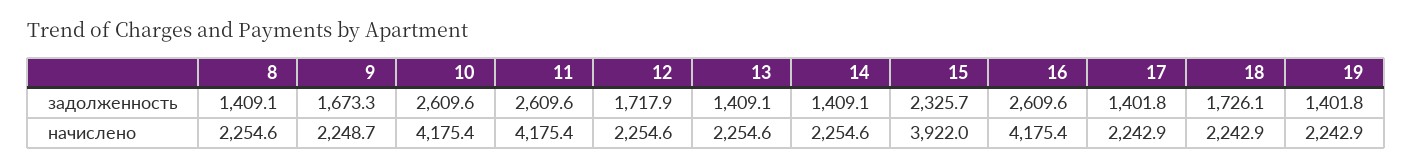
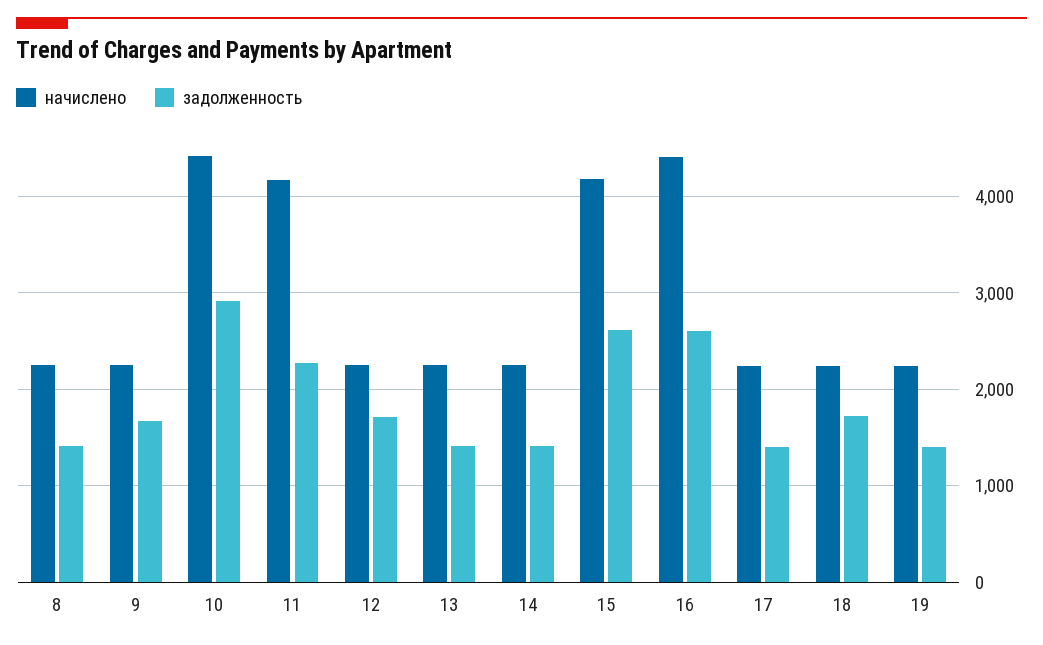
  {
    "задолженность": {
      "8": 1409.1,
      "9": 1673.3,
-     "10": 2609.6,
+     "10": 2900,
-     "11": 2609.6,
+     "11": 2300,
      "12": 1717.9,
      "13": 1409.1,
      "14": 1409.1,
-     "15": 2325.7,
+     "15": 2600,
      "16": 2609.6,
      "17": 1401.8,
      "18": 1726.1,
      "19": 1401.8
    },
    "начислено": {
      "8": 2254.6,
      "9": 2248.7,
-     "10": 4175.4,
+     "10": 4400,
      "11": 4175.4,
      "12": 2254.6,
      "13": 2254.6,
      "14": 2254.6,
-     "15": 3922,
+     "15": 4200,
-     "16": 4175.4,
+     "16": 4400,
      "17": 2242.9,
      "18": 2242.9,
      "19": 2242.9
    }
  }

